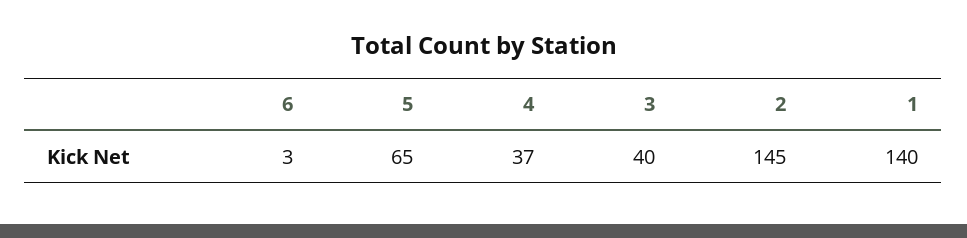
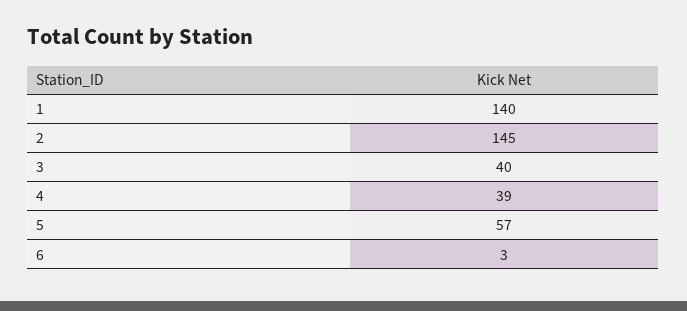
  {
    "6": 3,
-   "5": 65,
+   "5": 57,
-   "4": 37,
+   "4": 39,
    "3": 40,
    "2": 145,
    "1": 140
  }

